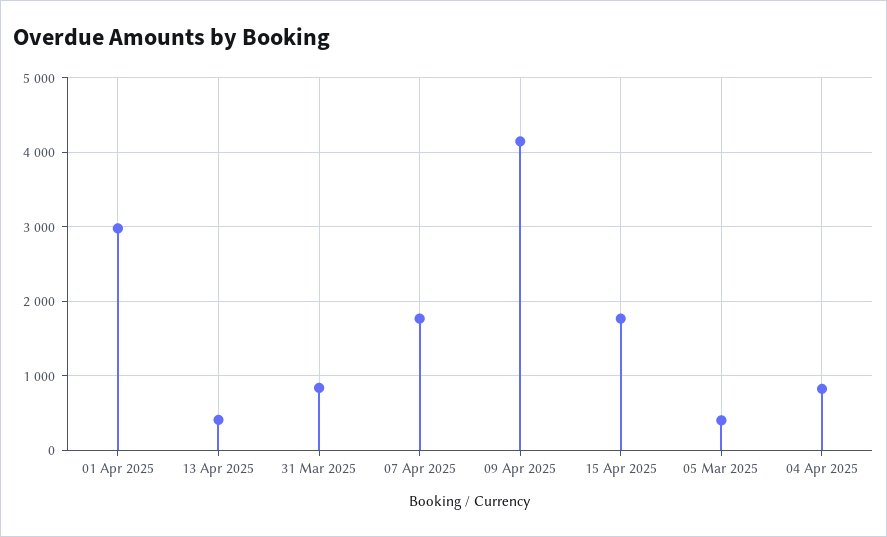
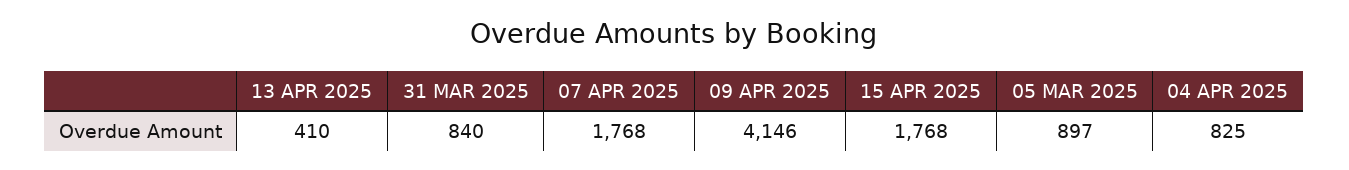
  {
-   "01 Apr 2025": 3000,
    "13 Apr 2025": 410,
    "31 Mar 2025": 840,
    "07 Apr 2025": 1768,
    "09 Apr 2025": 4146,
    "15 Apr 2025": 1768,
-   "05 Mar 2025": 400,
+   "05 Mar 2025": 897,
    "04 Apr 2025": 825
  }

